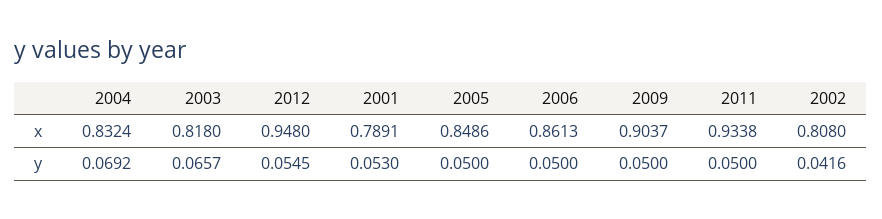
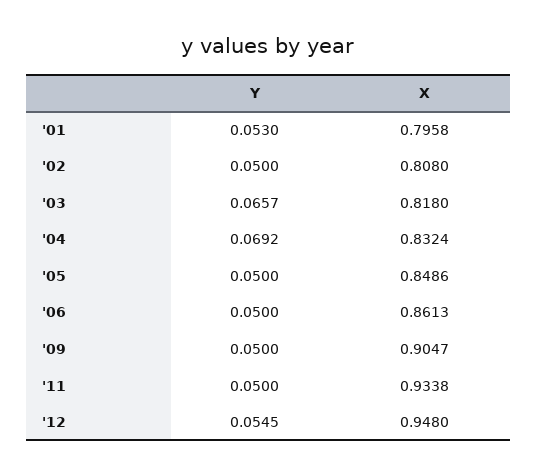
  {
    "2004": {
      "x": 0.8324,
      "y": 0.0692
    },
    "2003": {
      "x": 0.818,
      "y": 0.0657
    },
    "2012": {
      "x": 0.948,
      "y": 0.0545
    },
    "2001": {
-     "x": 0.7891,
+     "x": 0.7958,
      "y": 0.053
    },
    "2005": {
      "x": 0.8486,
      "y": 0.05
    },
    "2006": {
      "x": 0.8613,
      "y": 0.05
    },
    "2009": {
-     "x": 0.9037,
+     "x": 0.9047,
      "y": 0.05
    },
    "2011": {
      "x": 0.9338,
      "y": 0.05
    },
    "2002": {
      "x": 0.808,
-     "y": 0.0416
+     "y": 0.05
    }
  }

